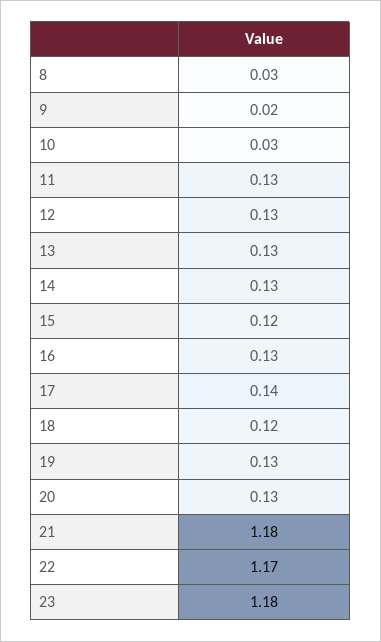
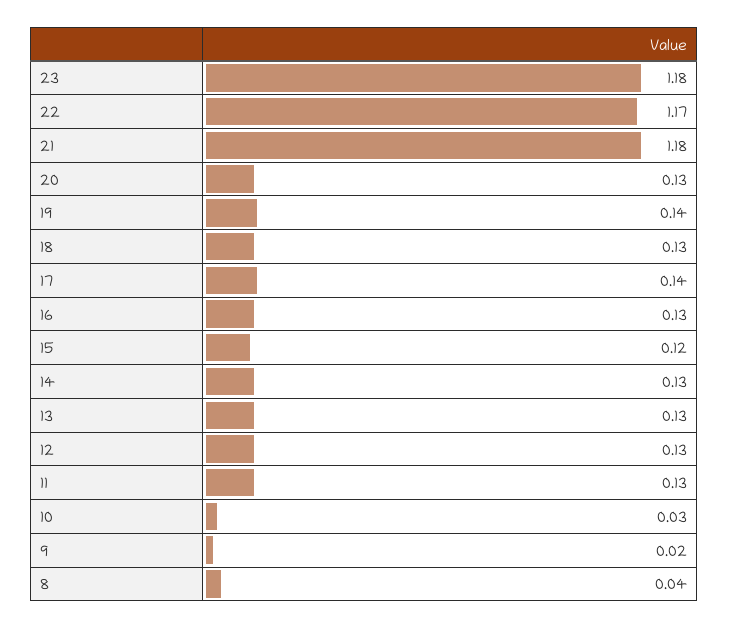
  {
-   "8": 0.03,
+   "8": 0.04,
    "9": 0.02,
    "10": 0.03,
    "11": 0.13,
    "12": 0.13,
    "13": 0.13,
    "14": 0.13,
    "15": 0.12,
    "16": 0.13,
    "17": 0.14,
-   "18": 0.12,
+   "18": 0.13,
-   "19": 0.13,
+   "19": 0.14,
    "20": 0.13,
    "21": 1.18,
    "22": 1.17,
    "23": 1.18
  }

